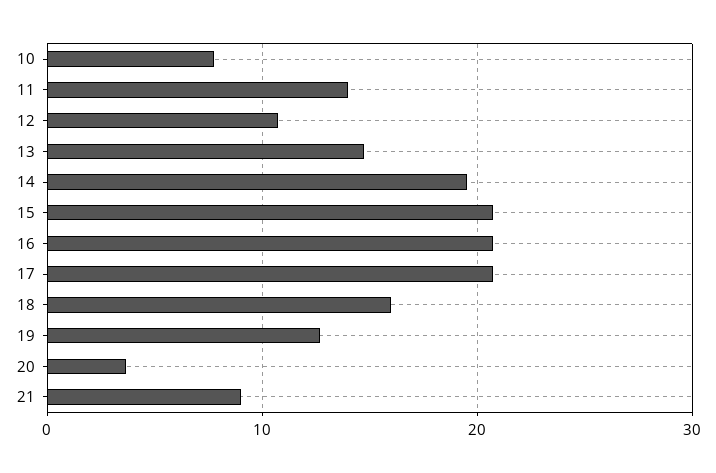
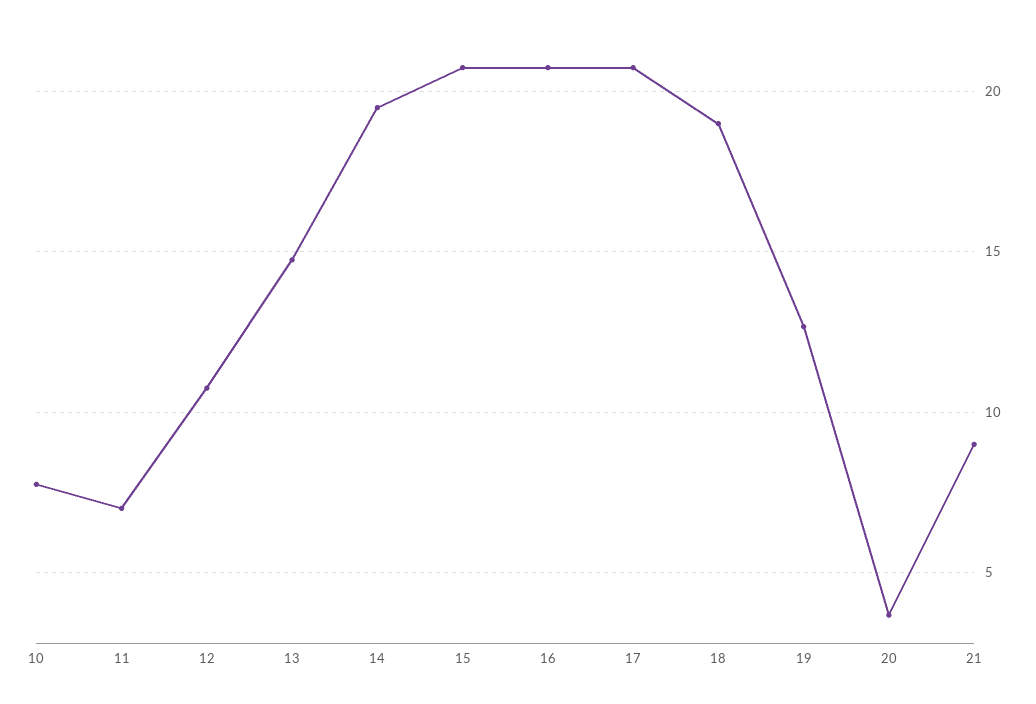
  {
    "10": 8,
-   "11": 14,
+   "11": 7,
    "12": 11,
    "13": 15,
    "14": 19.5,
    "15": 21,
    "16": 21,
    "17": 21,
-   "18": 16,
+   "18": 19,
    "19": 12.5,
    "20": 3.5,
    "21": 9
  }

